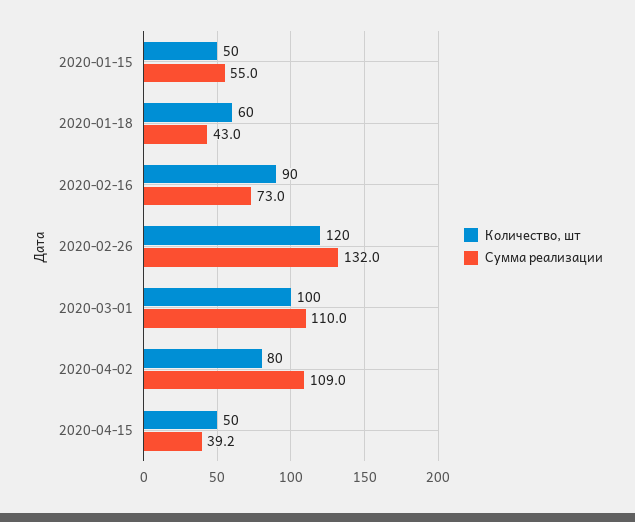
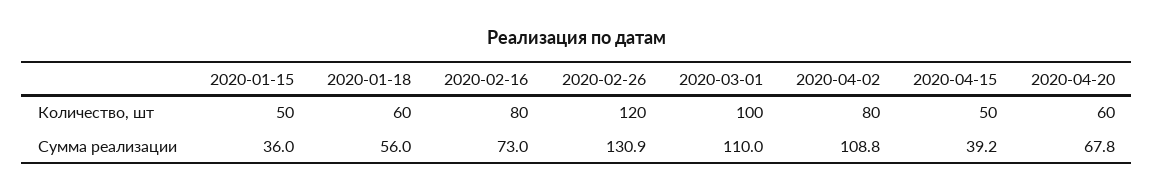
  {
    "Количество, шт": {
      "2020-01-15": 50,
      "2020-01-18": 60,
-     "2020-02-16": 90,
+     "2020-02-16": 80,
      "2020-02-26": 120,
      "2020-03-01": 100,
      "2020-04-02": 80,
-     "2020-04-15": 50
+     "2020-04-15": 50,
+     "2020-04-20": 60
    },
    "Сумма реализации": {
-     "2020-01-15": 55,
+     "2020-01-15": 36,
-     "2020-01-18": 43,
+     "2020-01-18": 56,
      "2020-02-16": 73,
-     "2020-02-26": 132,
+     "2020-02-26": 130.9,
      "2020-03-01": 110,
-     "2020-04-02": 109,
+     "2020-04-02": 108.8,
-     "2020-04-15": 39.2
+     "2020-04-15": 39.2,
+     "2020-04-20": 67.8
    }
  }

